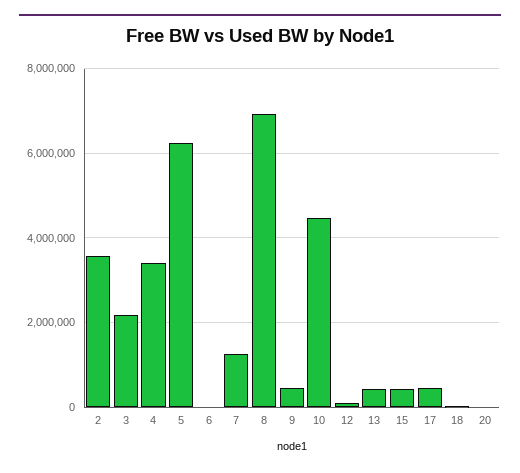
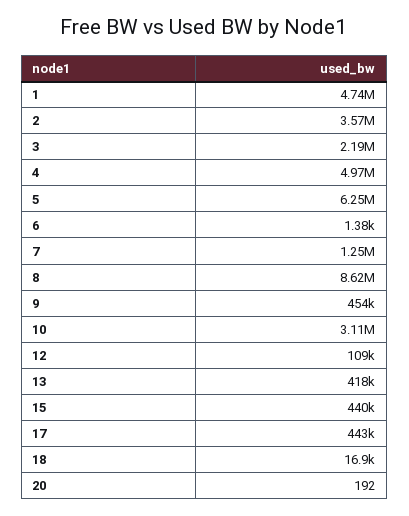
  {
    "2": 3570000,
    "3": 2190000,
-   "4": 3400000,
+   "4": 4970000,
    "5": 6250000,
    "6": 1380,
    "7": 1250000,
-   "8": 7000000,
+   "8": 8620000,
    "9": 454000,
-   "10": 4400000,
+   "10": 3110000,
    "12": 109000,
    "13": 418000,
    "15": 440000,
    "17": 443000,
    "18": 16900,
-   "20": 192
+   "20": 192,
+   "1": 4740000
  }

